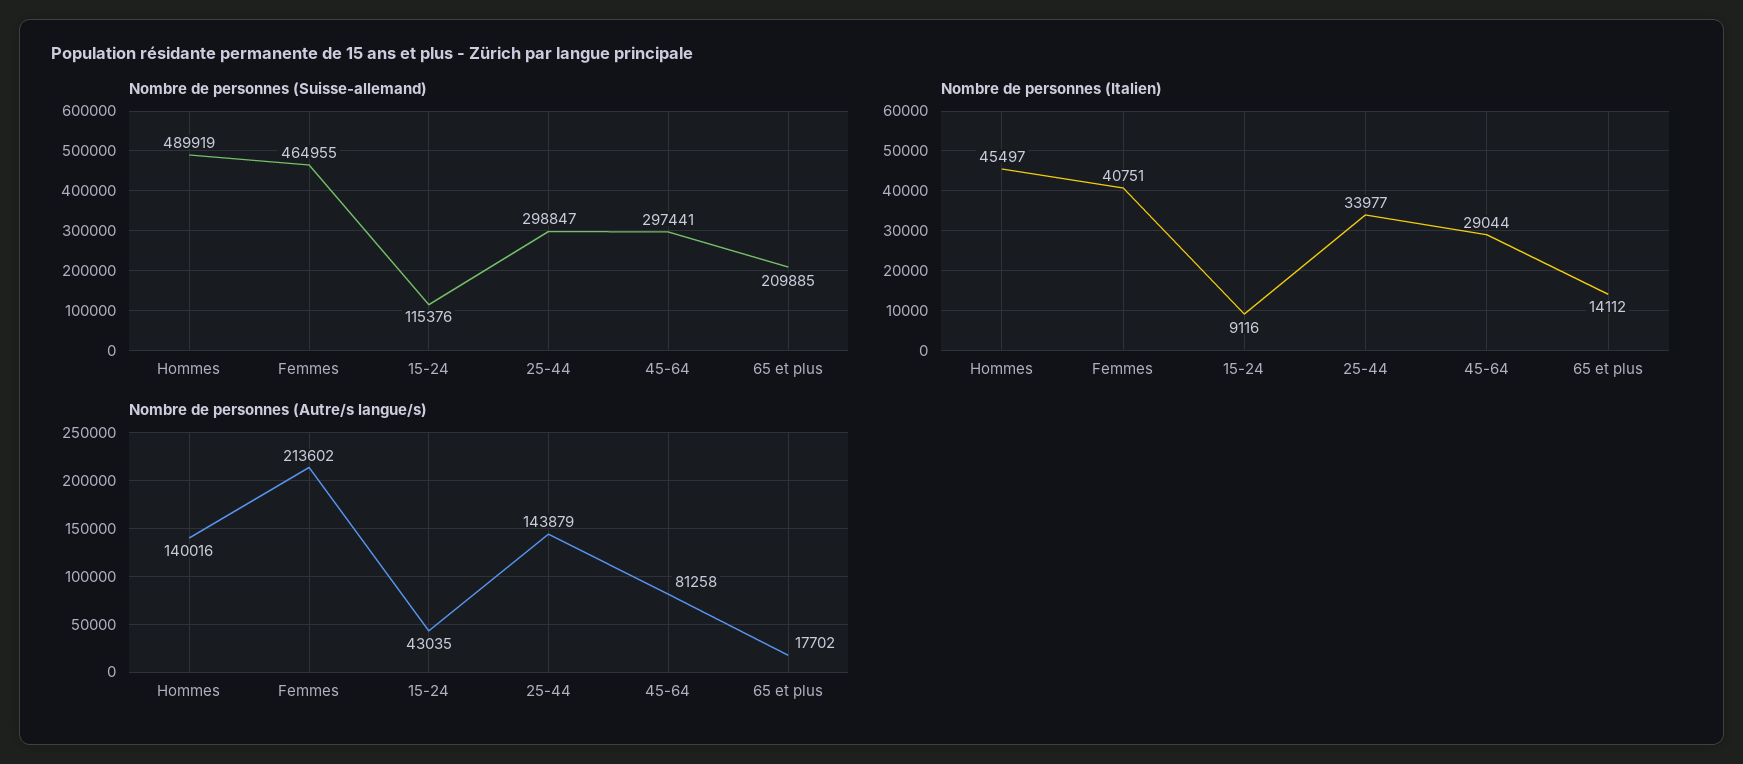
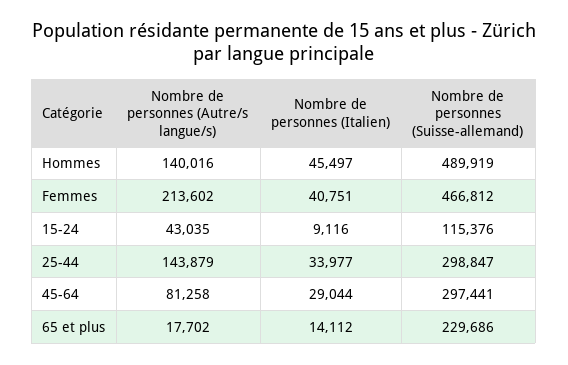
  {
    "Nombre de personnes (Suisse-allemand)": {
      "Hommes": 489919,
-     "Femmes": 464955,
+     "Femmes": 466812,
      "15-24": 115376,
      "25-44": 298847,
      "45-64": 297441,
-     "65 et plus": 209885
+     "65 et plus": 229686
    },
    "Nombre de personnes (Italien)": {
      "Hommes": 45497,
      "Femmes": 40751,
      "15-24": 9116,
      "25-44": 33977,
      "45-64": 29044,
      "65 et plus": 14112
    },
    "Nombre de personnes (Autre/s langue/s)": {
      "Hommes": 140016,
      "Femmes": 213602,
      "15-24": 43035,
      "25-44": 143879,
      "45-64": 81258,
      "65 et plus": 17702
    }
  }

